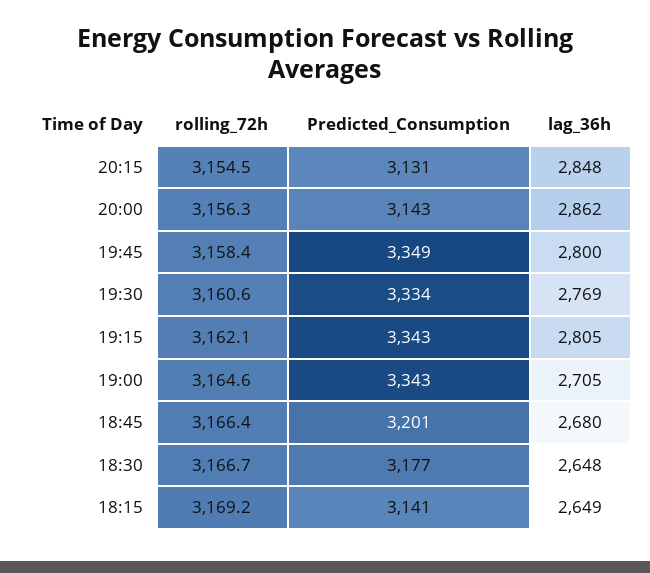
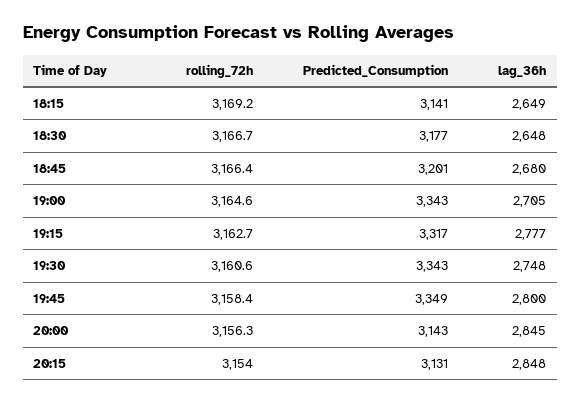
  {
    "rolling_72h": {
-     "20:15": 3154.5,
+     "20:15": 3154,
      "20:00": 3156.3,
      "19:45": 3158.4,
      "19:30": 3160.6,
-     "19:15": 3162.1,
+     "19:15": 3162.7,
      "19:00": 3164.6,
      "18:45": 3166.4,
      "18:30": 3166.7,
      "18:15": 3169.2
    },
    "Predicted_Consumption": {
      "20:15": 3131,
      "20:00": 3143,
      "19:45": 3349,
-     "19:30": 3334,
+     "19:30": 3343,
-     "19:15": 3343,
+     "19:15": 3317,
      "19:00": 3343,
      "18:45": 3201,
      "18:30": 3177,
      "18:15": 3141
    },
    "lag_36h": {
      "20:15": 2848,
-     "20:00": 2862,
+     "20:00": 2845,
      "19:45": 2800,
-     "19:30": 2769,
+     "19:30": 2748,
-     "19:15": 2805,
+     "19:15": 2777,
      "19:00": 2705,
      "18:45": 2680,
      "18:30": 2648,
      "18:15": 2649
    }
  }

